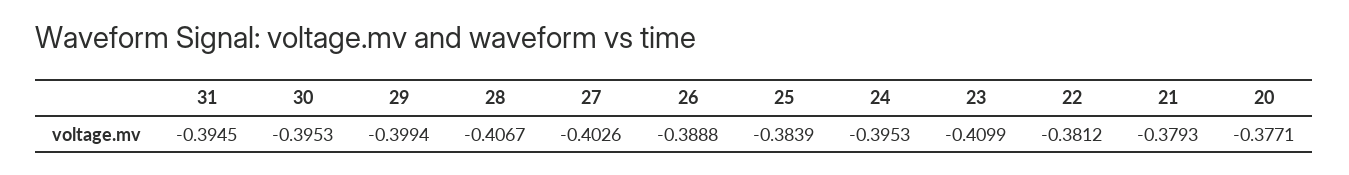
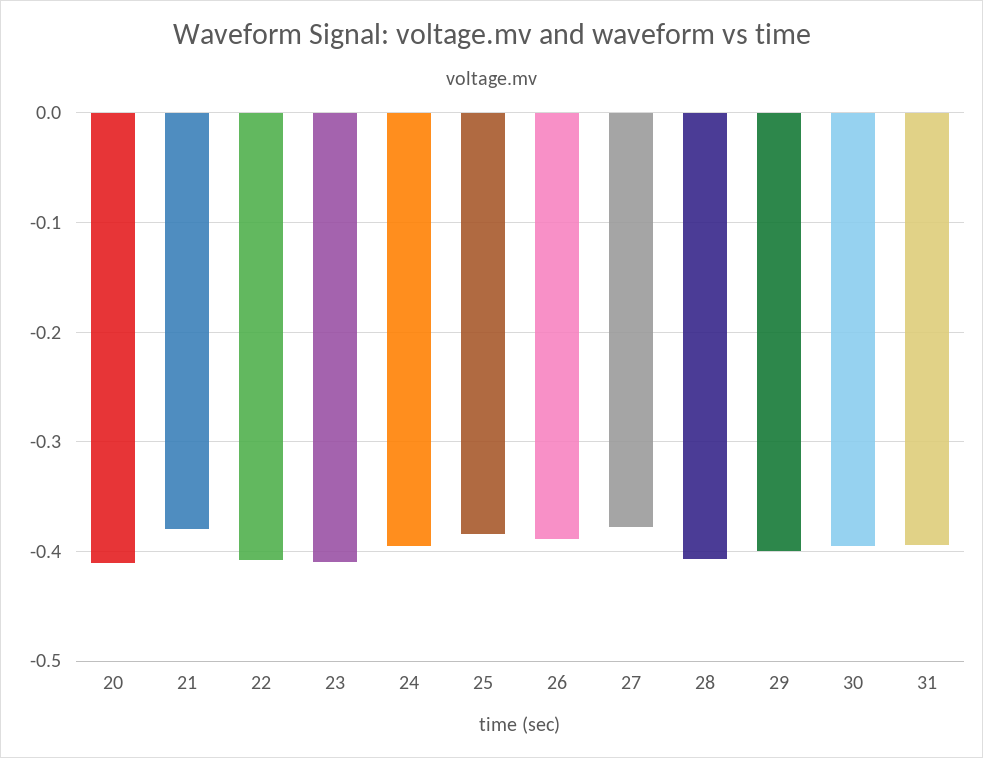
  {
    "31": -0.3945,
    "30": -0.3953,
    "29": -0.3994,
    "28": -0.4067,
-   "27": -0.4026,
+   "27": -0.38,
    "26": -0.3888,
    "25": -0.3839,
    "24": -0.3953,
    "23": -0.4099,
-   "22": -0.3812,
+   "22": -0.41,
    "21": -0.3793,
-   "20": -0.3771
+   "20": -0.41
  }

